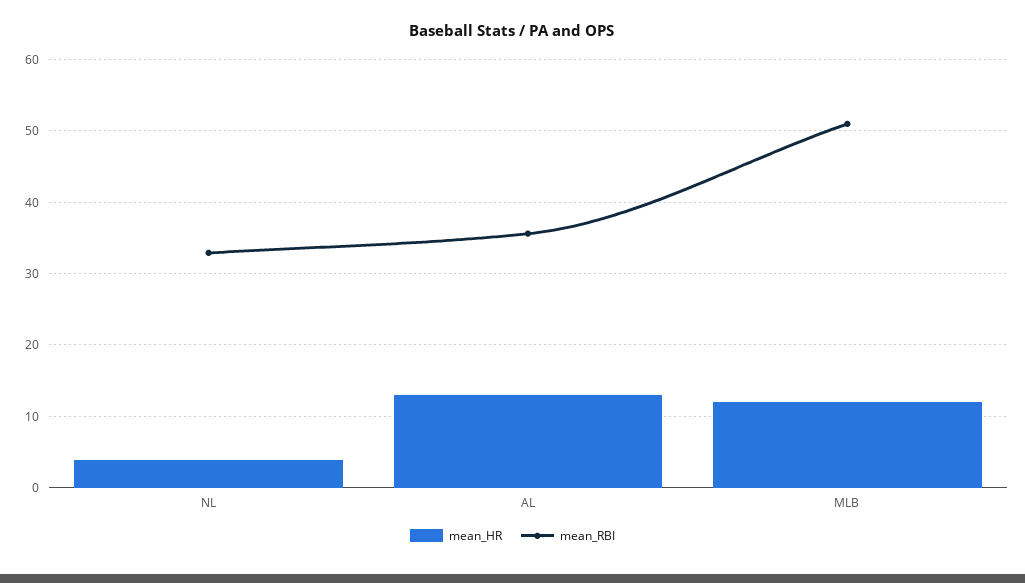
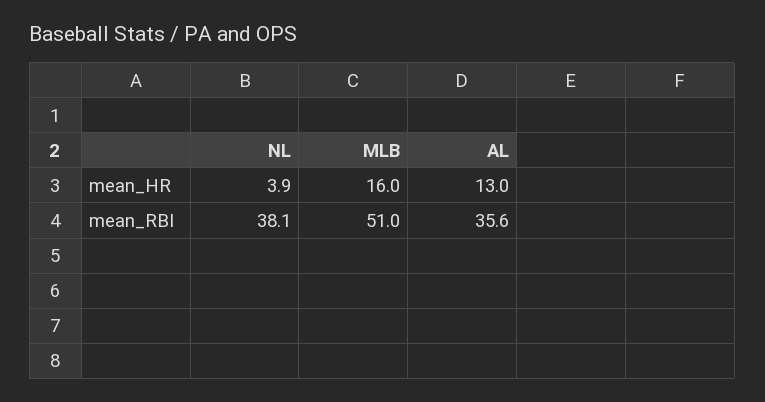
  {
    "mean_HR": {
      "NL": 3.9,
      "AL": 13,
-     "MLB": 12
+     "MLB": 16
    },
    "mean_RBI": {
-     "NL": 33,
+     "NL": 38.1,
      "AL": 35.6,
      "MLB": 51
    }
  }

